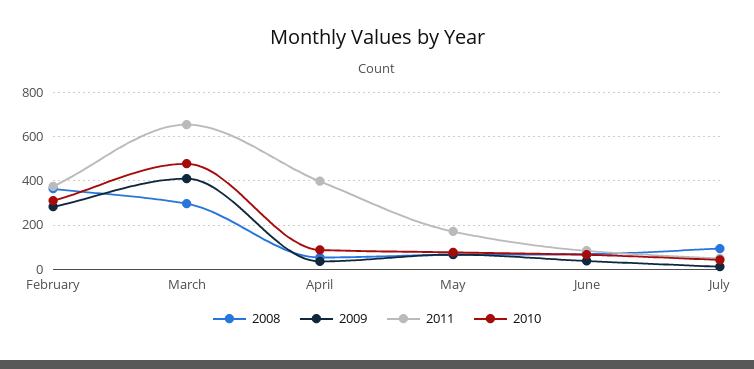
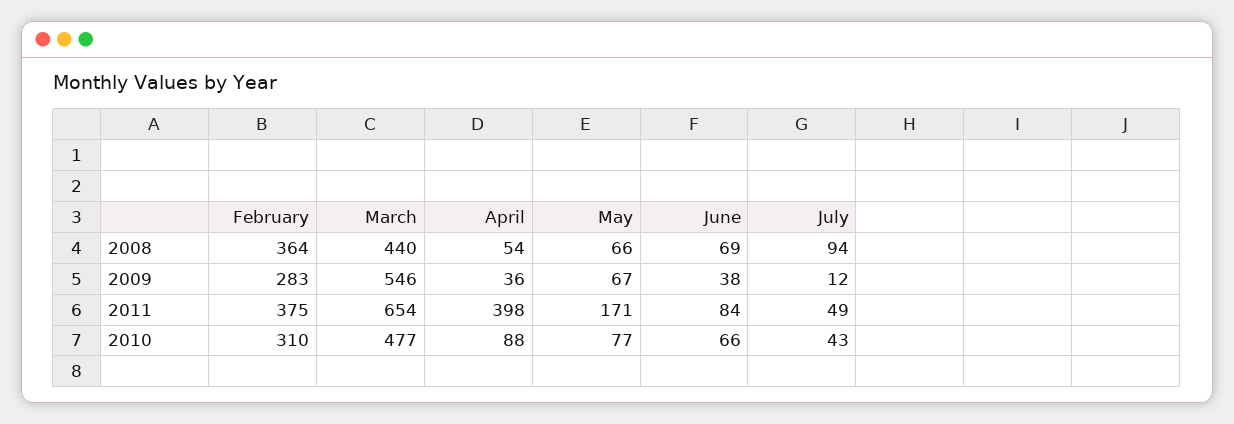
  {
    "2008": {
      "February": 364,
-     "March": 300,
+     "March": 440,
      "April": 54,
      "May": 66,
      "June": 69,
      "July": 94
    },
    "2009": {
      "February": 283,
-     "March": 400,
+     "March": 546,
      "April": 36,
      "May": 67,
      "June": 38,
      "July": 12
    },
    "2011": {
      "February": 375,
      "March": 654,
      "April": 398,
      "May": 171,
      "June": 84,
      "July": 49
    },
    "2010": {
      "February": 310,
      "March": 477,
      "April": 88,
      "May": 77,
      "June": 66,
      "July": 43
    }
  }

